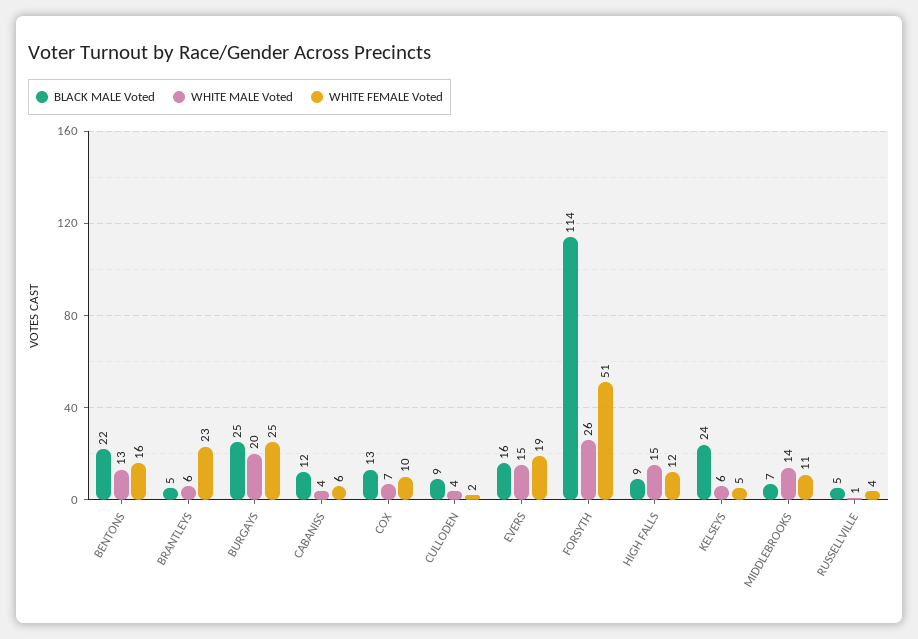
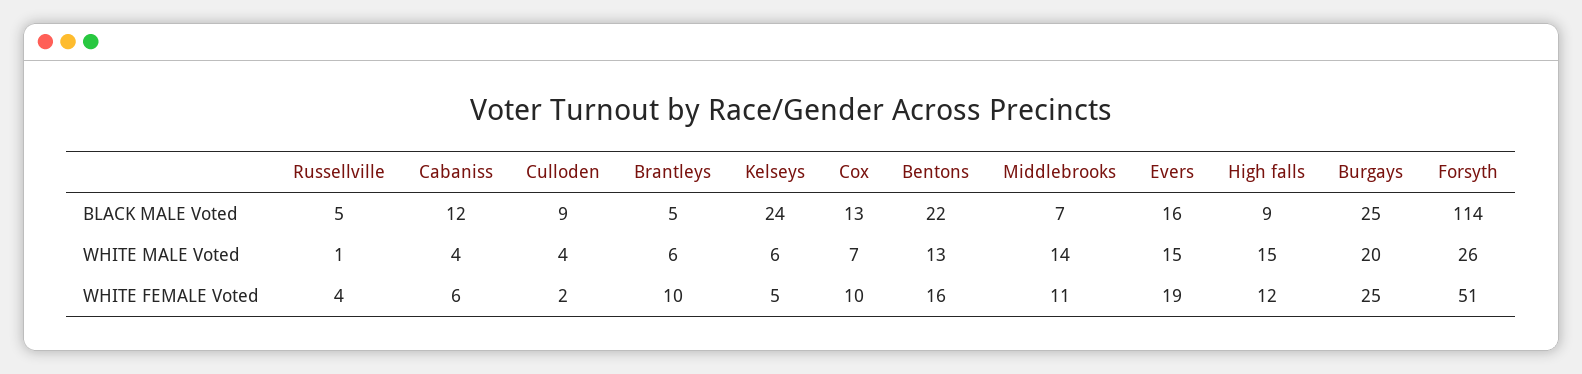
  {
    "BLACK MALE Voted": {
      "BENTONS": 22,
      "BRANTLEYS": 5,
      "BURGAYS": 25,
      "CABANISS": 12,
      "COX": 13,
      "CULLODEN": 9,
      "EVERS": 16,
      "FORSYTH": 114,
      "HIGH FALLS": 9,
      "KELSEYS": 24,
      "MIDDLEBROOKS": 7,
      "RUSSELLVILLE": 5
    },
    "WHITE MALE Voted": {
      "BENTONS": 13,
      "BRANTLEYS": 6,
      "BURGAYS": 20,
      "CABANISS": 4,
      "COX": 7,
      "CULLODEN": 4,
      "EVERS": 15,
      "FORSYTH": 26,
      "HIGH FALLS": 15,
      "KELSEYS": 6,
      "MIDDLEBROOKS": 14,
      "RUSSELLVILLE": 1
    },
    "WHITE FEMALE Voted": {
      "BENTONS": 16,
-     "BRANTLEYS": 23,
+     "BRANTLEYS": 10,
      "BURGAYS": 25,
      "CABANISS": 6,
      "COX": 10,
      "CULLODEN": 2,
      "EVERS": 19,
      "FORSYTH": 51,
      "HIGH FALLS": 12,
      "KELSEYS": 5,
      "MIDDLEBROOKS": 11,
      "RUSSELLVILLE": 4
    }
  }

